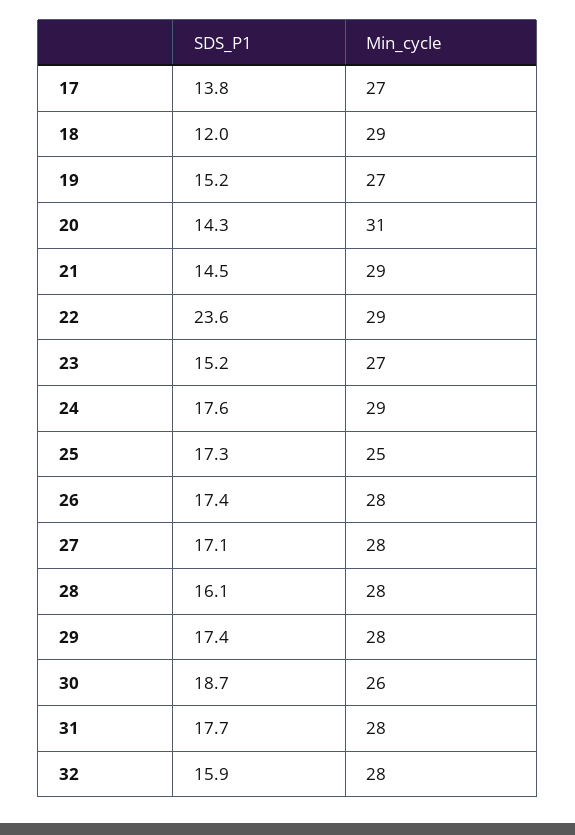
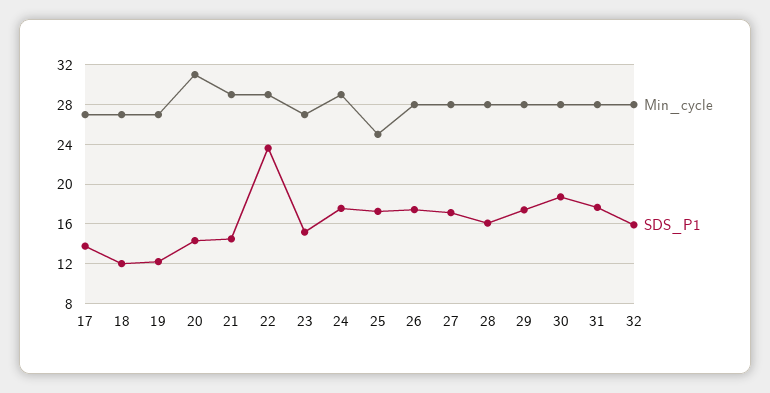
  {
    "SDS_P1": {
      "17": 13.8,
      "18": 12,
-     "19": 15.2,
+     "19": 12,
      "20": 14.3,
      "21": 14.5,
      "22": 23.6,
      "23": 15.2,
      "24": 17.6,
      "25": 17.3,
      "26": 17.4,
      "27": 17.1,
      "28": 16.1,
      "29": 17.4,
      "30": 18.7,
      "31": 17.7,
      "32": 15.9
    },
    "Min_cycle": {
      "17": 27,
-     "18": 29,
+     "18": 27,
      "19": 27,
      "20": 31,
      "21": 29,
      "22": 29,
      "23": 27,
      "24": 29,
      "25": 25,
      "26": 28,
      "27": 28,
      "28": 28,
      "29": 28,
-     "30": 26,
+     "30": 28,
      "31": 28,
      "32": 28
    }
  }

